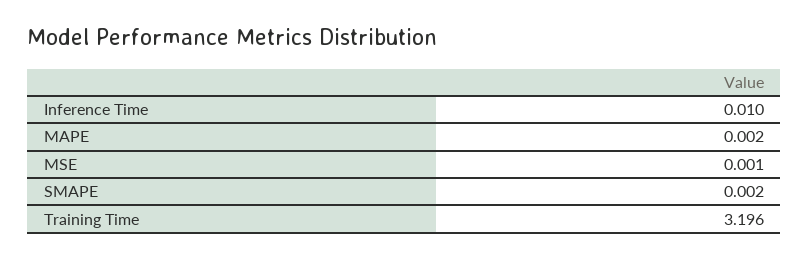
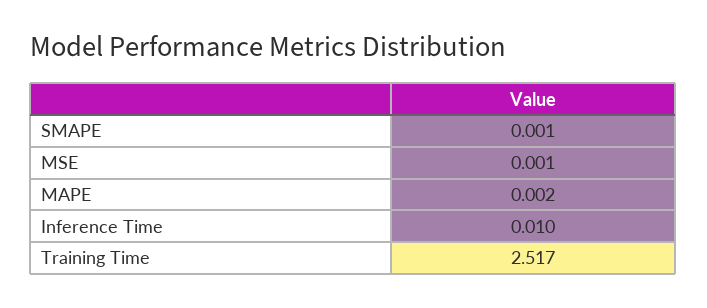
  {
    "Inference Time": 0.01,
    "MAPE": 0.002,
    "MSE": 0.001,
-   "SMAPE": 0.002,
+   "SMAPE": 0.001,
-   "Training Time": 3.196
+   "Training Time": 2.517
  }

